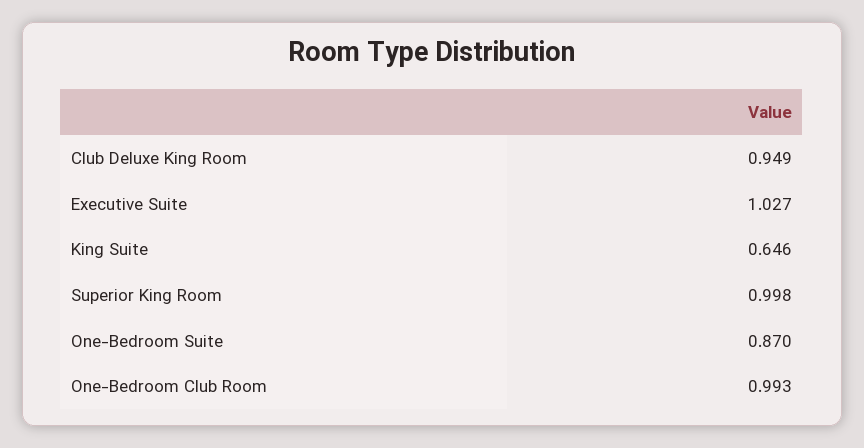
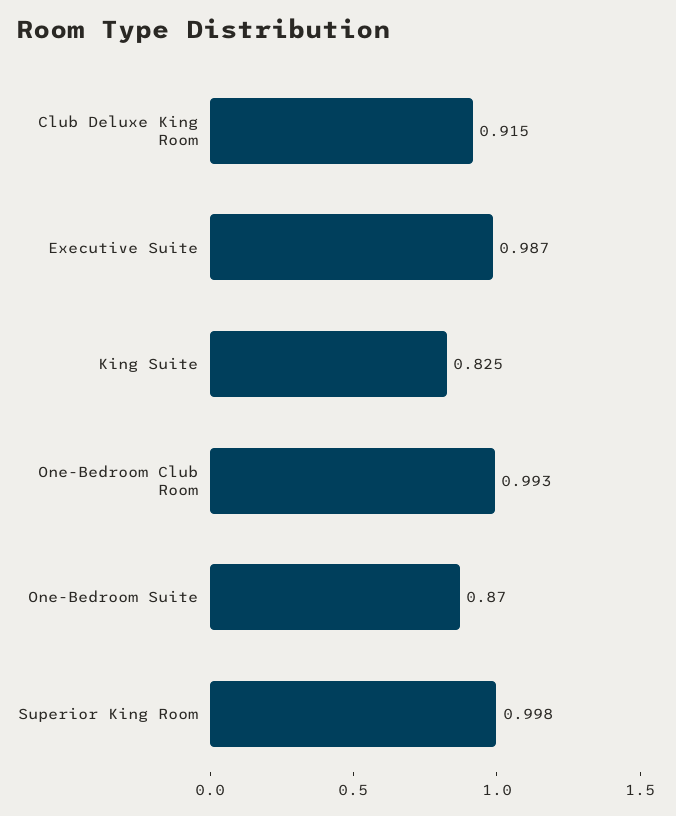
  {
-   "Club Deluxe King Room": 0.949,
+   "Club Deluxe King Room": 0.915,
-   "Executive Suite": 1.027,
+   "Executive Suite": 0.987,
-   "King Suite": 0.646,
+   "King Suite": 0.825,
    "Superior King Room": 0.998,
    "One-Bedroom Suite": 0.87,
    "One-Bedroom Club Room": 0.993
  }

